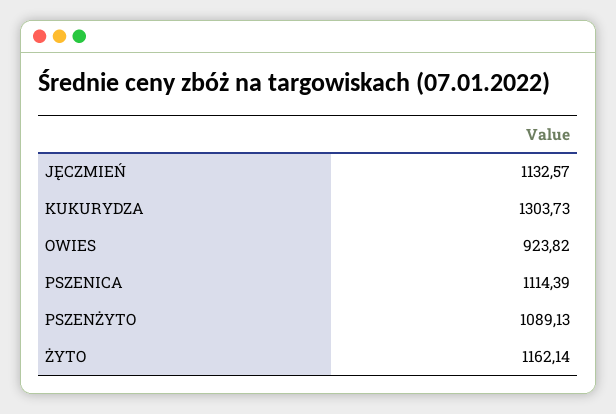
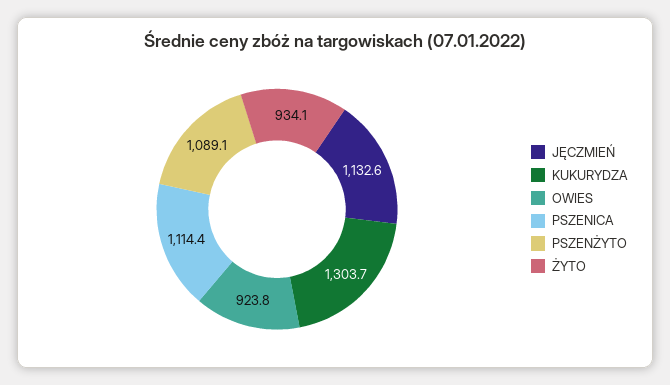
  {
    "JĘCZMIEŃ": 1132.57,
    "KUKURYDZA": 1303.73,
    "OWIES": 923.82,
    "PSZENICA": 1114.39,
    "PSZENŻYTO": 1089.13,
-   "ŻYTO": 1162.14
+   "ŻYTO": 934.1
  }

